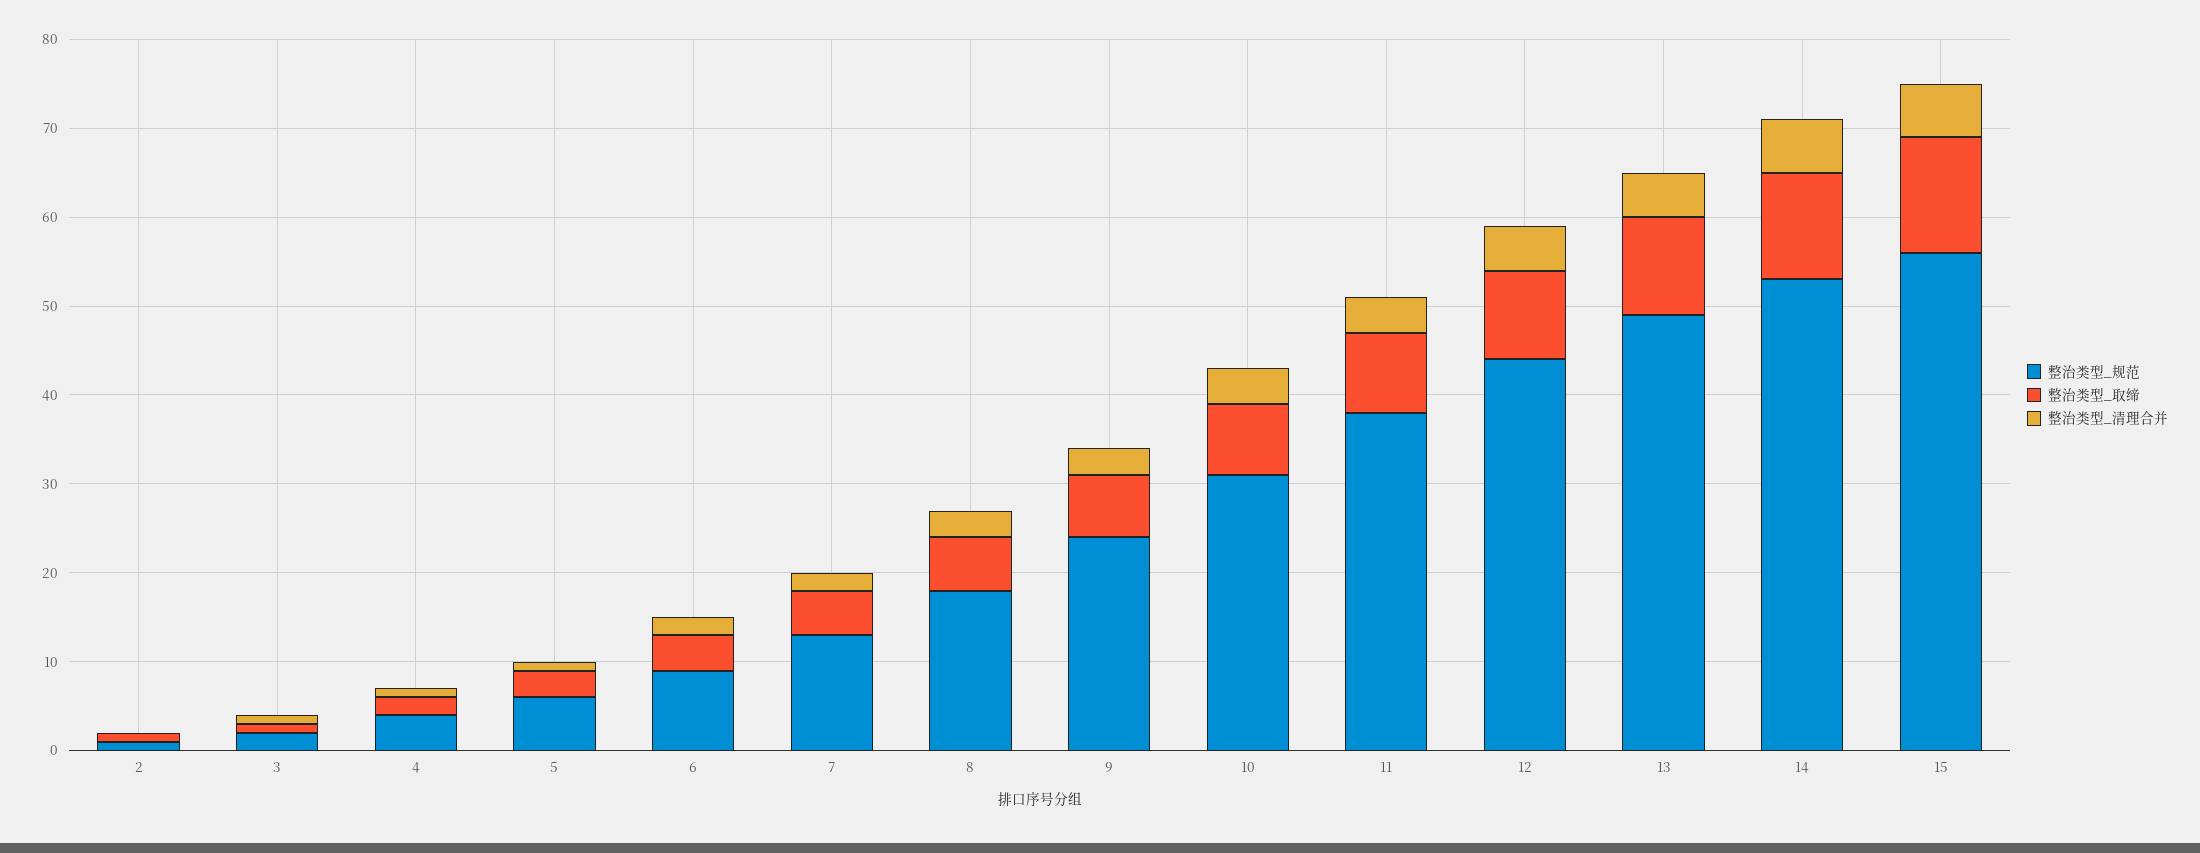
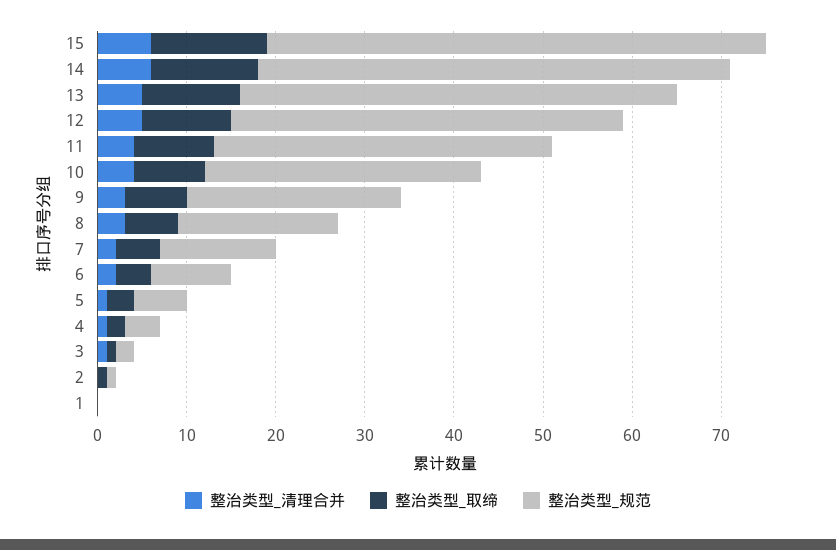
  {
    "整治类型_规范": {
      "2": 1,
      "3": 2,
      "4": 4,
      "5": 6,
      "6": 9,
      "7": 13,
      "8": 18,
      "9": 24,
      "10": 31,
      "11": 38,
      "12": 44,
      "13": 49,
      "14": 53,
-     "15": 56
+     "15": 56,
+     "1": 0
    },
    "整治类型_取缔": {
      "2": 1,
      "3": 1,
      "4": 2,
      "5": 3,
      "6": 4,
      "7": 5,
      "8": 6,
      "9": 7,
      "10": 8,
      "11": 9,
      "12": 10,
      "13": 11,
      "14": 12,
-     "15": 13
+     "15": 13,
+     "1": 0
    },
    "整治类型_清理合并": {
      "2": 0,
      "3": 1,
      "4": 1,
      "5": 1,
      "6": 2,
      "7": 2,
      "8": 3,
      "9": 3,
      "10": 4,
      "11": 4,
      "12": 5,
      "13": 5,
      "14": 6,
-     "15": 6
+     "15": 6,
+     "1": 0
    }
  }

